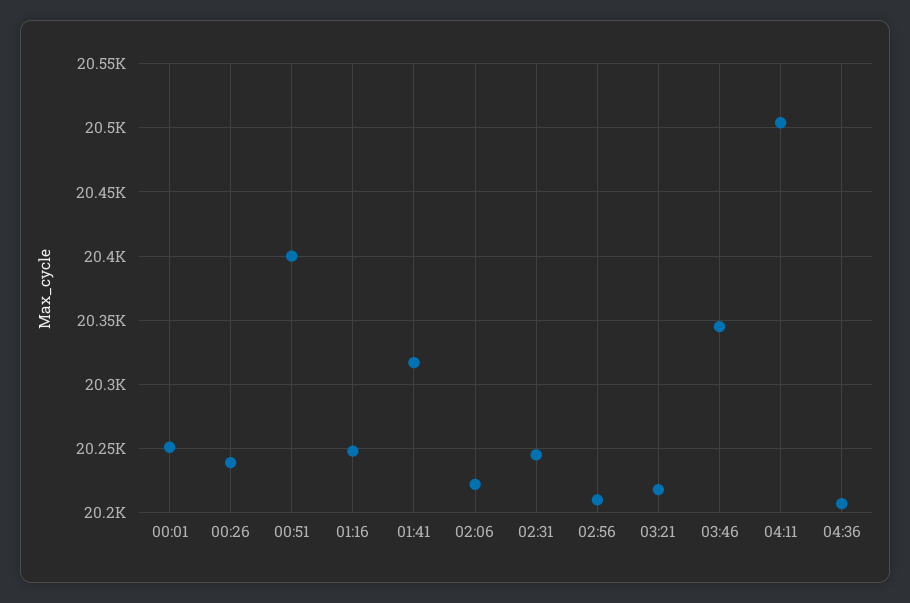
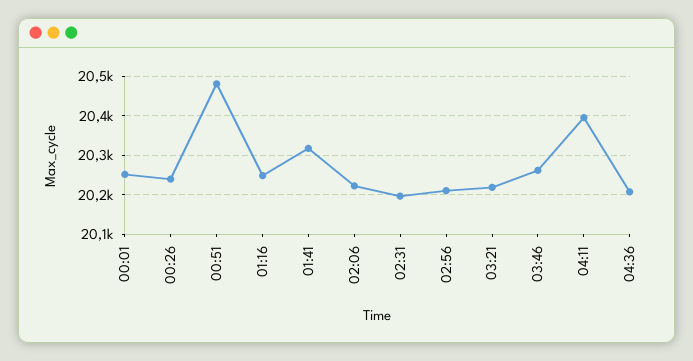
  {
    "00:01": 20250,
    "00:26": 20240,
-   "00:51": 20400,
+   "00:51": 20480,
    "01:16": 20250,
    "01:41": 20315,
    "02:06": 20220,
-   "02:31": 20245,
+   "02:31": 20200,
    "02:56": 20210,
    "03:21": 20220,
-   "03:46": 20345,
+   "03:46": 20260,
-   "04:11": 20505,
+   "04:11": 20400,
    "04:36": 20205
  }

